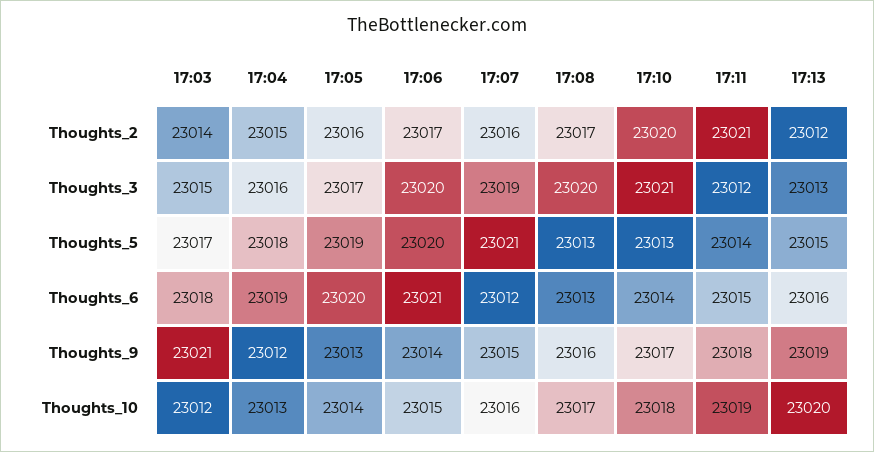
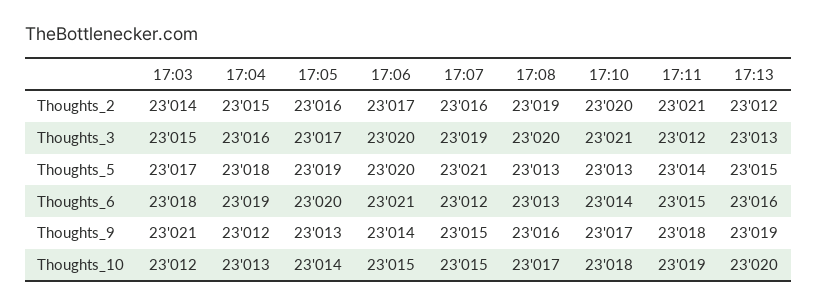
  {
    "17:03": {
      "Thoughts_2": 23014,
      "Thoughts_3": 23015,
      "Thoughts_5": 23017,
      "Thoughts_6": 23018,
      "Thoughts_9": 23021,
      "Thoughts_10": 23012
    },
    "17:04": {
      "Thoughts_2": 23015,
      "Thoughts_3": 23016,
      "Thoughts_5": 23018,
      "Thoughts_6": 23019,
      "Thoughts_9": 23012,
      "Thoughts_10": 23013
    },
    "17:05": {
      "Thoughts_2": 23016,
      "Thoughts_3": 23017,
      "Thoughts_5": 23019,
      "Thoughts_6": 23020,
      "Thoughts_9": 23013,
      "Thoughts_10": 23014
    },
    "17:06": {
      "Thoughts_2": 23017,
      "Thoughts_3": 23020,
      "Thoughts_5": 23020,
      "Thoughts_6": 23021,
      "Thoughts_9": 23014,
      "Thoughts_10": 23015
    },
    "17:07": {
      "Thoughts_2": 23016,
      "Thoughts_3": 23019,
      "Thoughts_5": 23021,
      "Thoughts_6": 23012,
      "Thoughts_9": 23015,
-     "Thoughts_10": 23016
+     "Thoughts_10": 23015
    },
    "17:08": {
-     "Thoughts_2": 23017,
+     "Thoughts_2": 23019,
      "Thoughts_3": 23020,
      "Thoughts_5": 23013,
      "Thoughts_6": 23013,
      "Thoughts_9": 23016,
      "Thoughts_10": 23017
    },
    "17:10": {
      "Thoughts_2": 23020,
      "Thoughts_3": 23021,
      "Thoughts_5": 23013,
      "Thoughts_6": 23014,
      "Thoughts_9": 23017,
      "Thoughts_10": 23018
    },
    "17:11": {
      "Thoughts_2": 23021,
      "Thoughts_3": 23012,
      "Thoughts_5": 23014,
      "Thoughts_6": 23015,
      "Thoughts_9": 23018,
      "Thoughts_10": 23019
    },
    "17:13": {
      "Thoughts_2": 23012,
      "Thoughts_3": 23013,
      "Thoughts_5": 23015,
      "Thoughts_6": 23016,
      "Thoughts_9": 23019,
      "Thoughts_10": 23020
    }
  }

